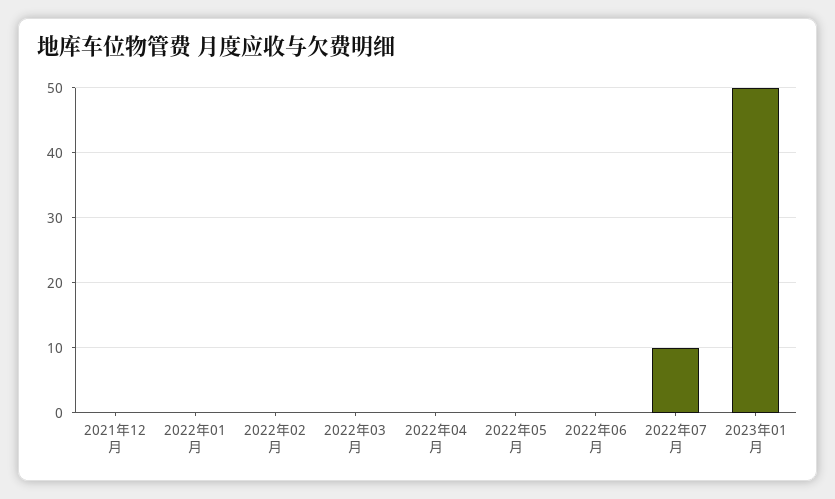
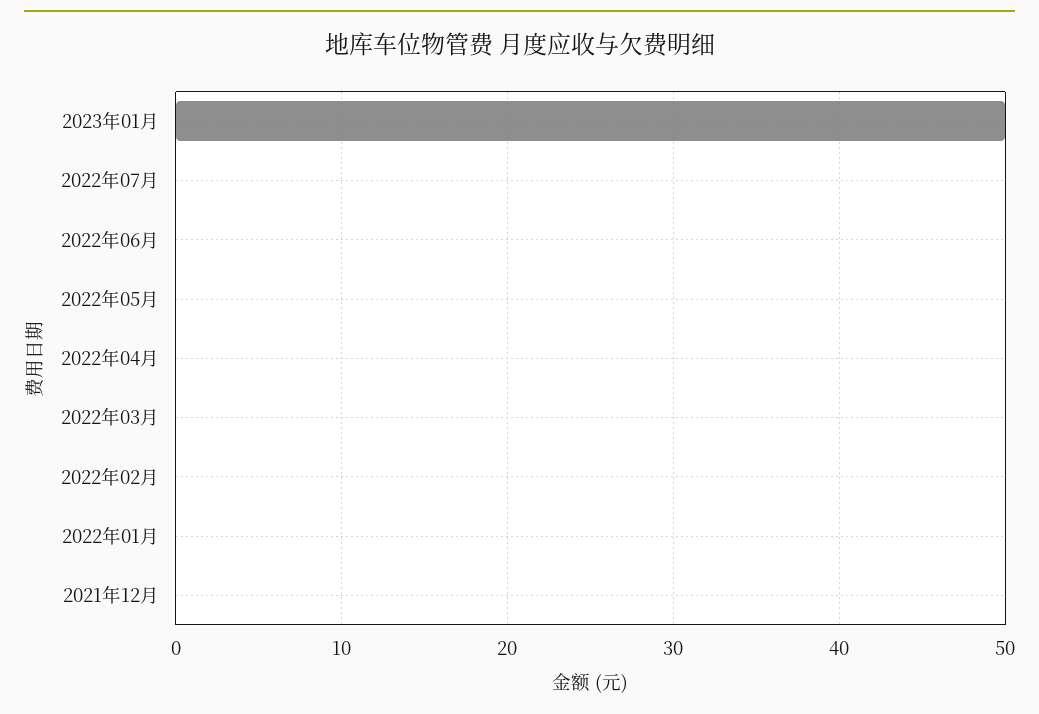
  {
    "2021年12月": 0,
    "2022年01月": 0,
    "2022年02月": 0,
    "2022年03月": 0,
    "2022年04月": 0,
    "2022年05月": 0,
    "2022年06月": 0,
-   "2022年07月": 10,
+   "2022年07月": 0,
    "2023年01月": 50
  }

